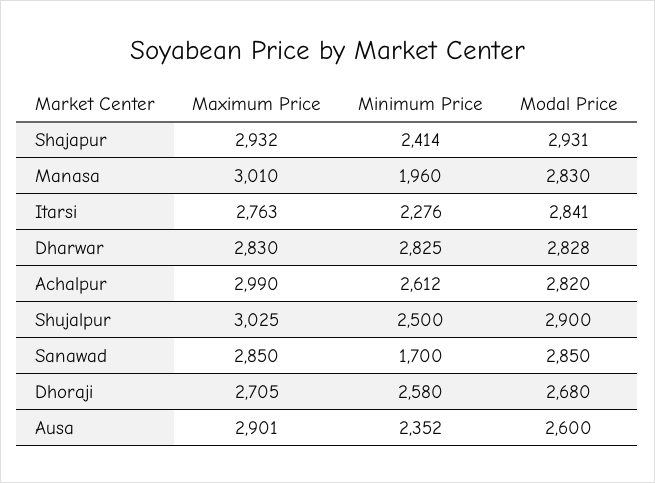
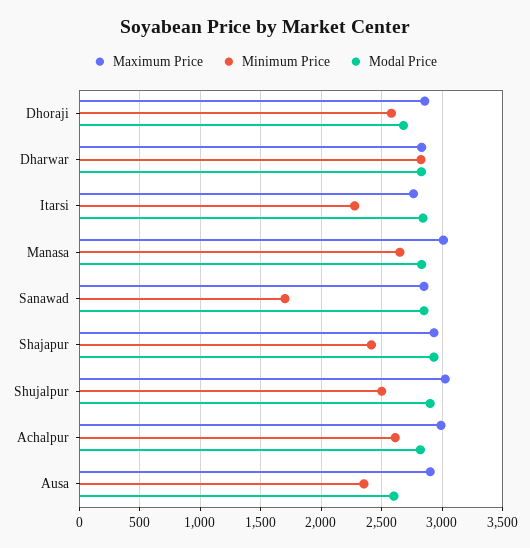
  {
    "Maximum Price": {
      "Shajapur": 2932,
      "Manasa": 3010,
      "Itarsi": 2763,
      "Dharwar": 2830,
      "Achalpur": 2990,
      "Shujalpur": 3025,
      "Sanawad": 2850,
-     "Dhoraji": 2705,
+     "Dhoraji": 2850,
      "Ausa": 2901
    },
    "Minimum Price": {
      "Shajapur": 2414,
-     "Manasa": 1960,
+     "Manasa": 2650,
      "Itarsi": 2276,
      "Dharwar": 2825,
      "Achalpur": 2612,
      "Shujalpur": 2500,
      "Sanawad": 1700,
      "Dhoraji": 2580,
      "Ausa": 2352
    },
    "Modal Price": {
      "Shajapur": 2931,
      "Manasa": 2830,
      "Itarsi": 2841,
      "Dharwar": 2828,
      "Achalpur": 2820,
      "Shujalpur": 2900,
      "Sanawad": 2850,
      "Dhoraji": 2680,
      "Ausa": 2600
    }
  }

